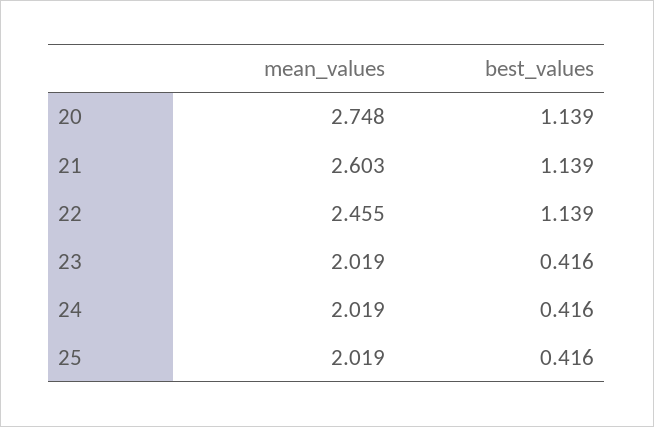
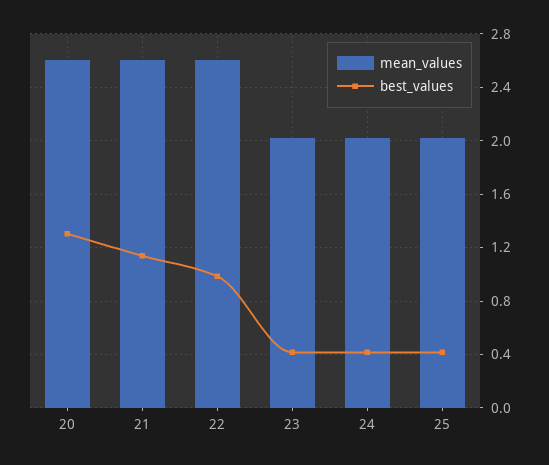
  {
    "mean_values": {
-     "20": 2.748,
+     "20": 2.6,
      "21": 2.603,
-     "22": 2.455,
+     "22": 2.6,
      "23": 2.019,
      "24": 2.019,
      "25": 2.019
    },
    "best_values": {
-     "20": 1.139,
+     "20": 1.3,
      "21": 1.139,
-     "22": 1.139,
+     "22": 1,
      "23": 0.416,
      "24": 0.416,
      "25": 0.416
    }
  }

